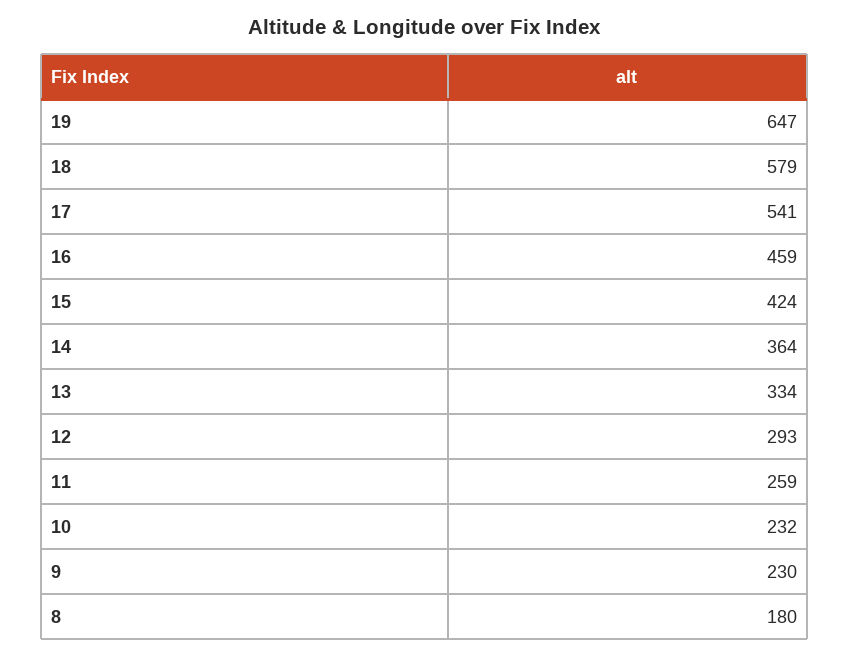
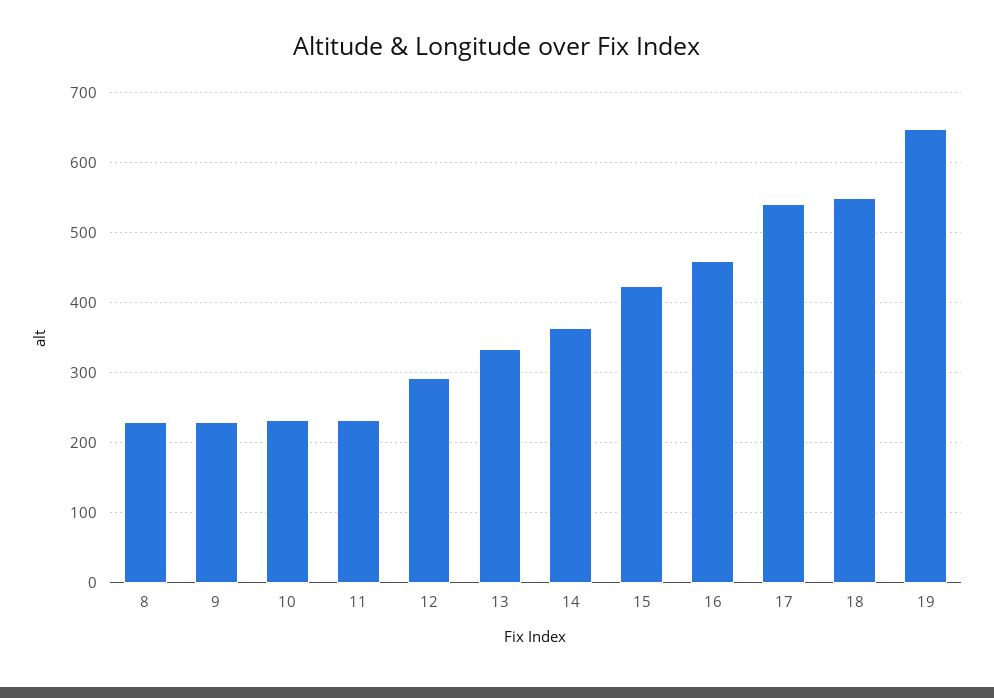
  {
    "19": 647,
-   "18": 579,
+   "18": 550,
    "17": 541,
    "16": 459,
    "15": 424,
    "14": 364,
    "13": 334,
    "12": 293,
-   "11": 259,
+   "11": 230,
    "10": 232,
    "9": 230,
-   "8": 180
+   "8": 230
  }

